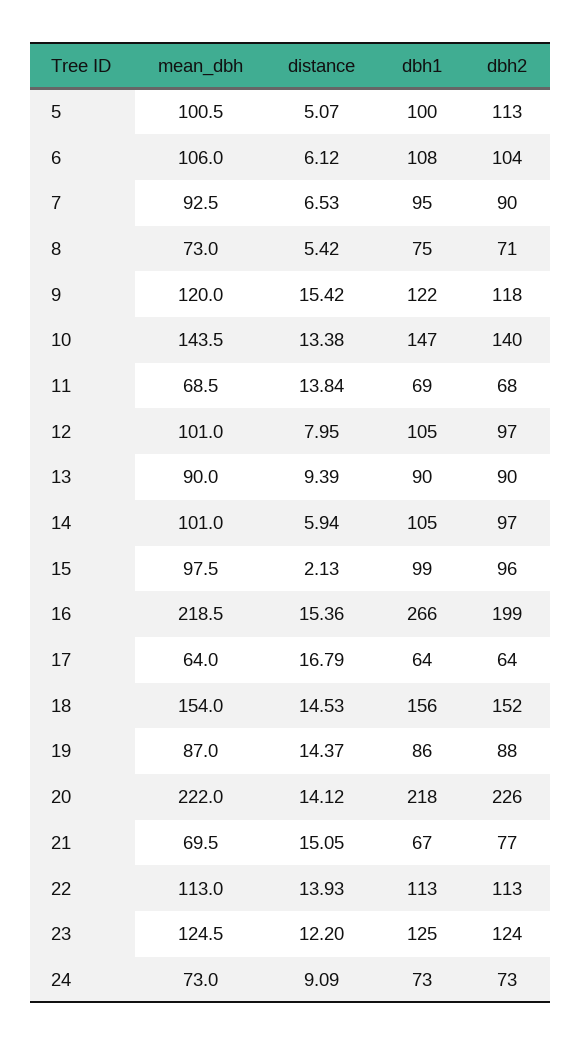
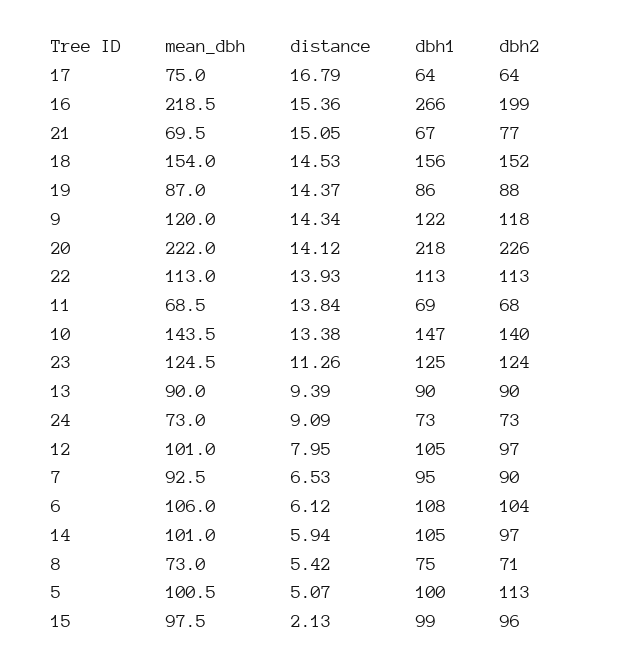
  {
    "mean_dbh": {
      "5": 100.5,
      "6": 106,
      "7": 92.5,
      "8": 73,
      "9": 120,
      "10": 143.5,
      "11": 68.5,
      "12": 101,
      "13": 90,
      "14": 101,
      "15": 97.5,
      "16": 218.5,
-     "17": 64,
+     "17": 75,
      "18": 154,
      "19": 87,
      "20": 222,
      "21": 69.5,
      "22": 113,
      "23": 124.5,
      "24": 73
    },
    "distance": {
      "5": 5.07,
      "6": 6.12,
      "7": 6.53,
      "8": 5.42,
-     "9": 15.42,
+     "9": 14.34,
      "10": 13.38,
      "11": 13.84,
      "12": 7.95,
      "13": 9.39,
      "14": 5.94,
      "15": 2.13,
      "16": 15.36,
      "17": 16.79,
      "18": 14.53,
      "19": 14.37,
      "20": 14.12,
      "21": 15.05,
      "22": 13.93,
-     "23": 12.2,
+     "23": 11.26,
      "24": 9.09
    },
    "dbh1": {
      "5": 100,
      "6": 108,
      "7": 95,
      "8": 75,
      "9": 122,
      "10": 147,
      "11": 69,
      "12": 105,
      "13": 90,
      "14": 105,
      "15": 99,
      "16": 266,
      "17": 64,
      "18": 156,
      "19": 86,
      "20": 218,
      "21": 67,
      "22": 113,
      "23": 125,
      "24": 73
    },
    "dbh2": {
      "5": 113,
      "6": 104,
      "7": 90,
      "8": 71,
      "9": 118,
      "10": 140,
      "11": 68,
      "12": 97,
      "13": 90,
      "14": 97,
      "15": 96,
      "16": 199,
      "17": 64,
      "18": 152,
      "19": 88,
      "20": 226,
      "21": 77,
      "22": 113,
      "23": 124,
      "24": 73
    }
  }

